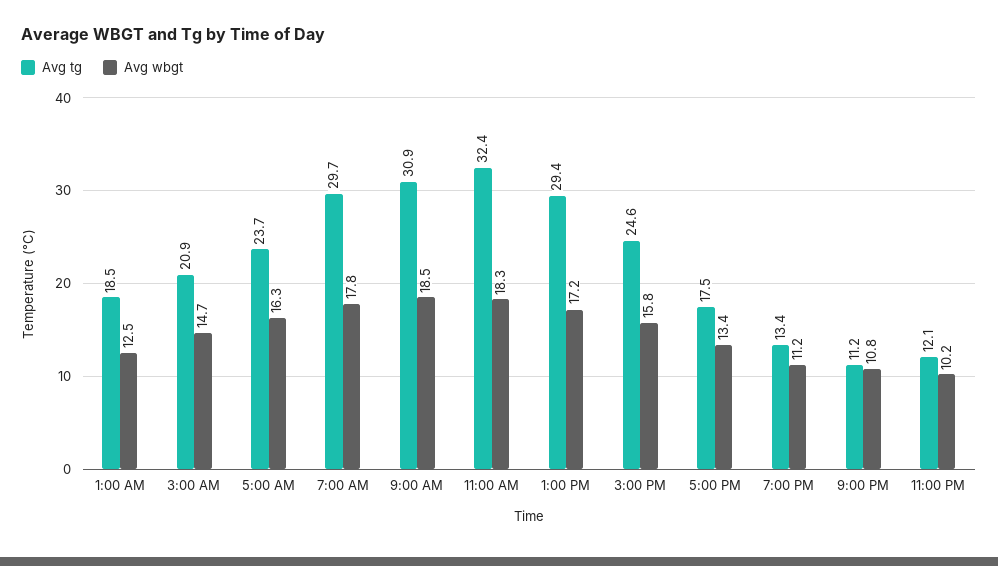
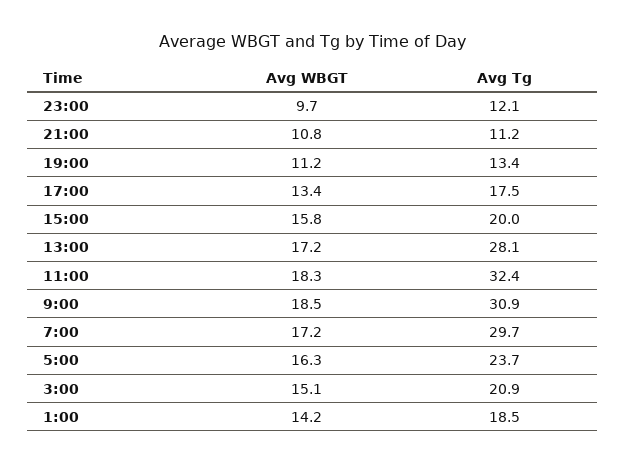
  {
    "Avg tg": {
      "1:00 AM": 18.5,
      "3:00 AM": 20.9,
      "5:00 AM": 23.7,
      "7:00 AM": 29.7,
      "9:00 AM": 30.9,
      "11:00 AM": 32.4,
-     "1:00 PM": 29.4,
+     "1:00 PM": 28.1,
-     "3:00 PM": 24.6,
+     "3:00 PM": 20,
      "5:00 PM": 17.5,
      "7:00 PM": 13.4,
      "9:00 PM": 11.2,
      "11:00 PM": 12.1
    },
    "Avg wbgt": {
-     "1:00 AM": 12.5,
+     "1:00 AM": 14.2,
-     "3:00 AM": 14.7,
+     "3:00 AM": 15.1,
      "5:00 AM": 16.3,
-     "7:00 AM": 17.8,
+     "7:00 AM": 17.2,
      "9:00 AM": 18.5,
      "11:00 AM": 18.3,
      "1:00 PM": 17.2,
      "3:00 PM": 15.8,
      "5:00 PM": 13.4,
      "7:00 PM": 11.2,
      "9:00 PM": 10.8,
-     "11:00 PM": 10.2
+     "11:00 PM": 9.7
    }
  }

